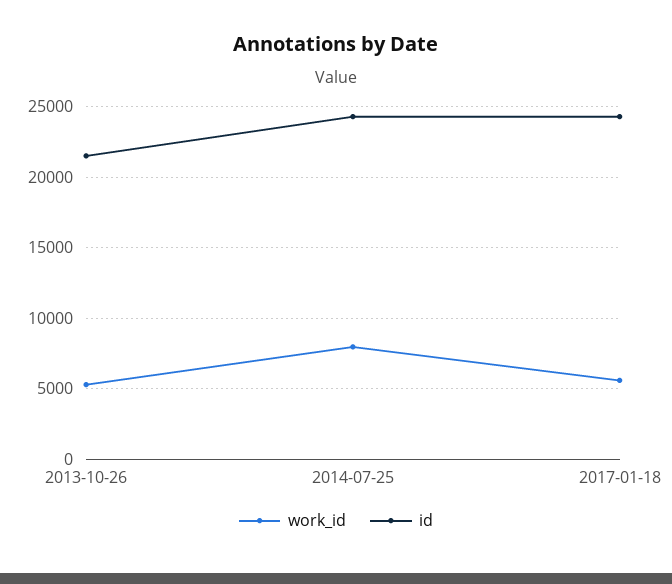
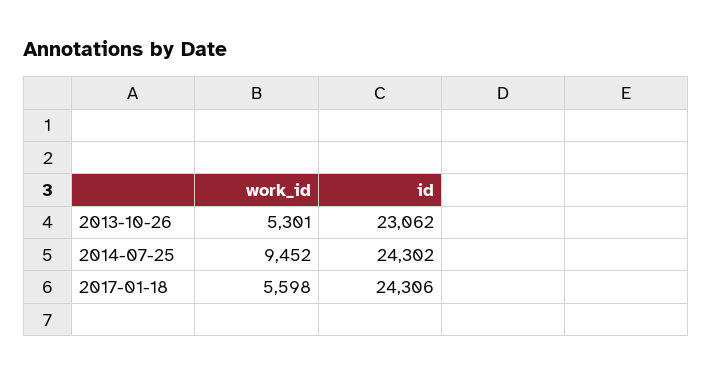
  {
    "work_id": {
      "2013-10-26": 5301,
-     "2014-07-25": 8000,
+     "2014-07-25": 9452,
      "2017-01-18": 5598
    },
    "id": {
-     "2013-10-26": 21500,
+     "2013-10-26": 23062,
      "2014-07-25": 24302,
      "2017-01-18": 24306
    }
  }

